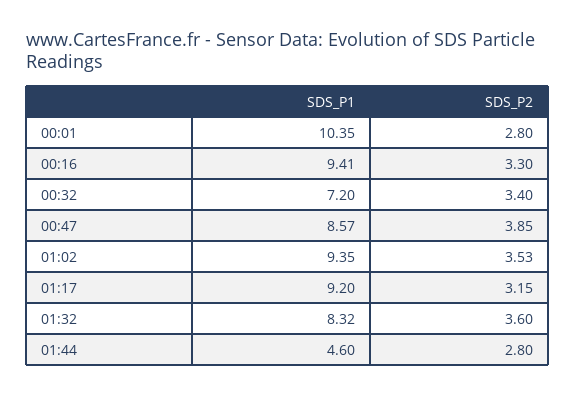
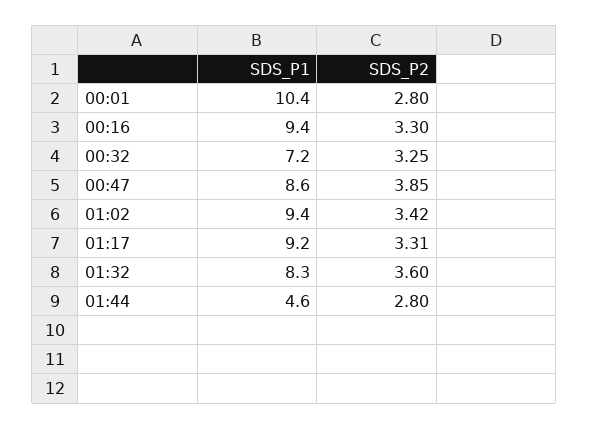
  {
    "SDS_P1": {
      "00:01": 10.35,
      "00:16": 9.41,
      "00:32": 7.2,
      "00:47": 8.57,
      "01:02": 9.35,
      "01:17": 9.2,
      "01:32": 8.32,
      "01:44": 4.6
    },
    "SDS_P2": {
      "00:01": 2.8,
      "00:16": 3.3,
-     "00:32": 3.4,
+     "00:32": 3.25,
      "00:47": 3.85,
-     "01:02": 3.53,
+     "01:02": 3.42,
-     "01:17": 3.15,
+     "01:17": 3.31,
      "01:32": 3.6,
      "01:44": 2.8
    }
  }

